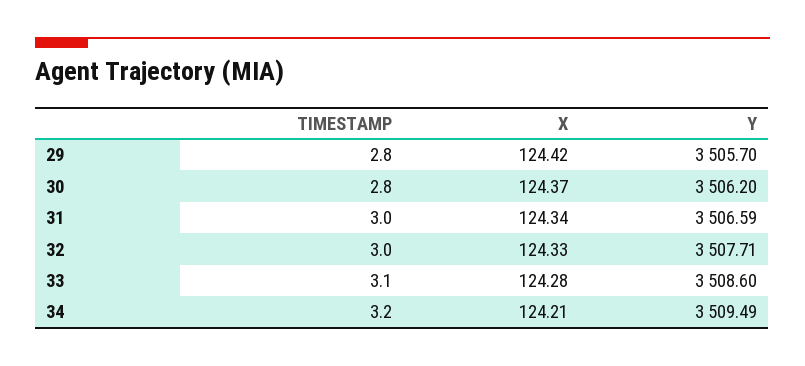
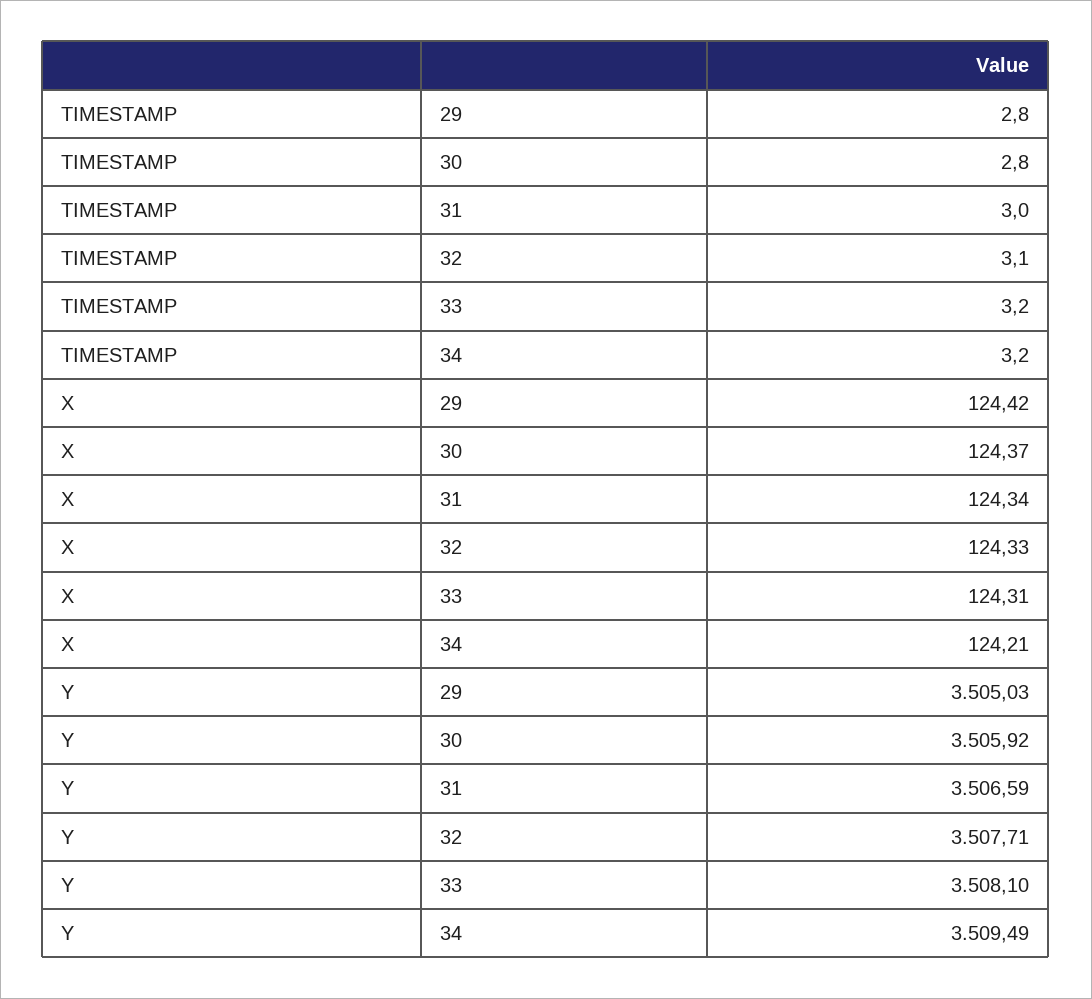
  {
    "TIMESTAMP": {
      "29": 2.8,
      "30": 2.8,
      "31": 3,
-     "32": 3,
+     "32": 3.1,
-     "33": 3.1,
+     "33": 3.2,
      "34": 3.2
    },
    "X": {
      "29": 124.42,
      "30": 124.37,
      "31": 124.34,
      "32": 124.33,
-     "33": 124.28,
+     "33": 124.31,
      "34": 124.21
    },
    "Y": {
-     "29": 3505.7,
+     "29": 3505.03,
-     "30": 3506.2,
+     "30": 3505.92,
      "31": 3506.59,
      "32": 3507.71,
-     "33": 3508.6,
+     "33": 3508.1,
      "34": 3509.49
    }
  }

